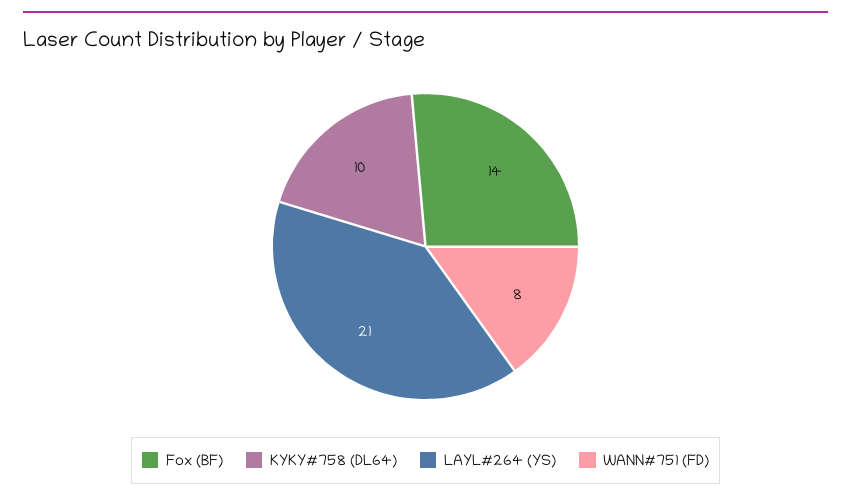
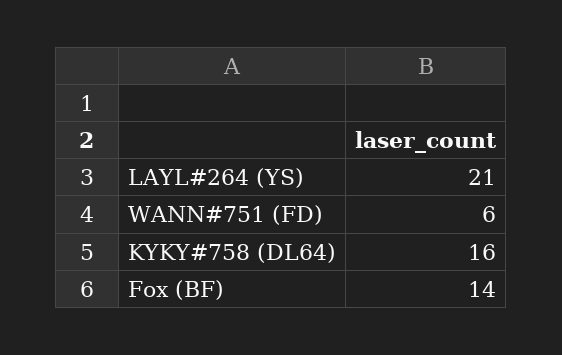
  {
    "Fox (BF)": 14,
-   "KYKY#758 (DL64)": 10,
+   "KYKY#758 (DL64)": 16,
    "LAYL#264 (YS)": 21,
-   "WANN#751 (FD)": 8
+   "WANN#751 (FD)": 6
  }

